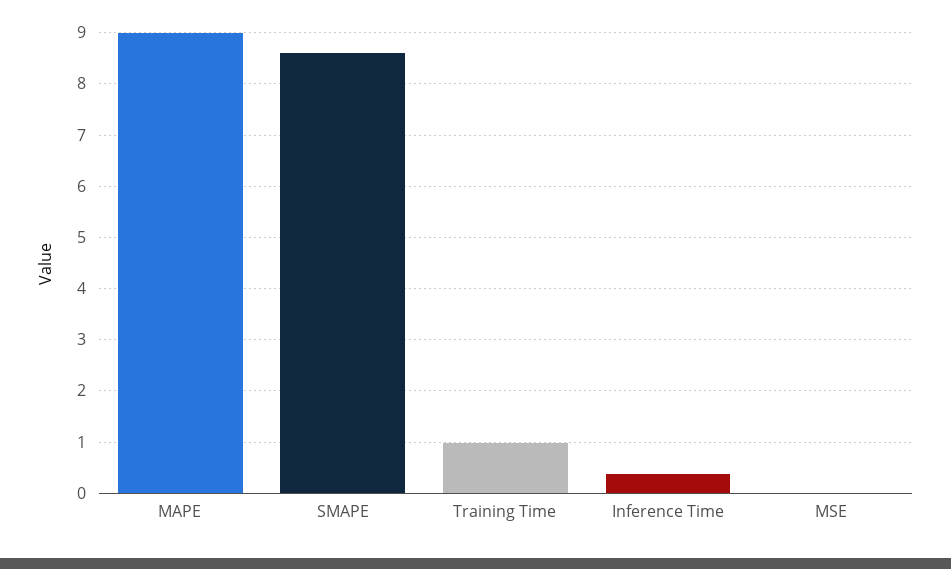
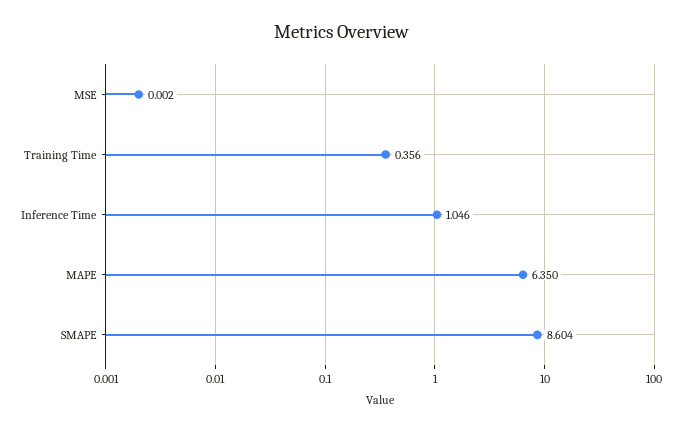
  {
-   "MAPE": 9,
+   "MAPE": 6.35,
    "SMAPE": 8.604,
-   "Training Time": 1,
+   "Training Time": 0.356,
-   "Inference Time": 0.4,
+   "Inference Time": 1.046,
    "MSE": 0.002
  }

